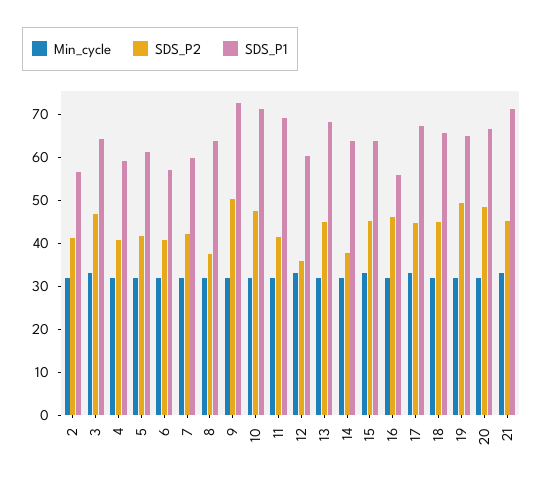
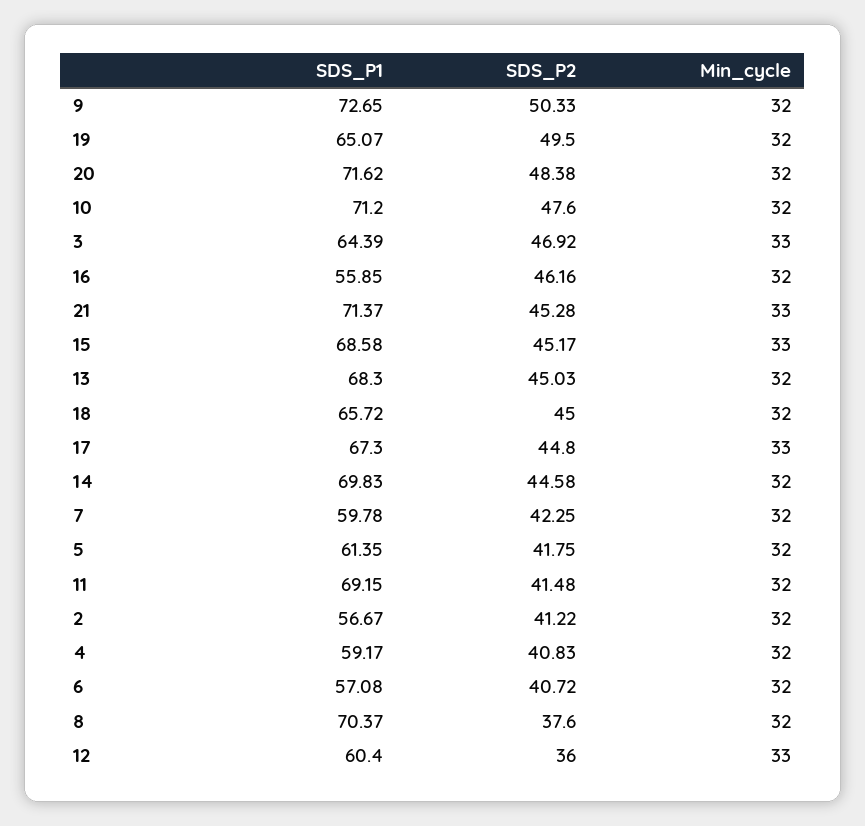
  {
    "Min_cycle": {
      "2": 32,
      "3": 33,
      "4": 32,
      "5": 32,
      "6": 32,
      "7": 32,
      "8": 32,
      "9": 32,
      "10": 32,
      "11": 32,
      "12": 33,
      "13": 32,
      "14": 32,
      "15": 33,
      "16": 32,
      "17": 33,
      "18": 32,
      "19": 32,
      "20": 32,
      "21": 33
    },
    "SDS_P2": {
      "2": 41.22,
      "3": 46.92,
      "4": 40.83,
      "5": 41.75,
      "6": 40.72,
      "7": 42.25,
      "8": 37.6,
      "9": 50.33,
      "10": 47.6,
      "11": 41.48,
      "12": 36,
      "13": 45.03,
-     "14": 38,
+     "14": 44.58,
      "15": 45.17,
      "16": 46.16,
      "17": 44.8,
      "18": 45,
      "19": 49.5,
      "20": 48.38,
      "21": 45.28
    },
    "SDS_P1": {
      "2": 56.67,
      "3": 64.39,
      "4": 59.17,
      "5": 61.35,
      "6": 57.08,
      "7": 59.78,
-     "8": 64,
+     "8": 70.37,
      "9": 72.65,
      "10": 71.2,
      "11": 69.15,
      "12": 60.4,
      "13": 68.3,
-     "14": 64,
+     "14": 69.83,
-     "15": 64,
+     "15": 68.58,
      "16": 55.85,
      "17": 67.3,
      "18": 65.72,
      "19": 65.07,
-     "20": 66,
+     "20": 71.62,
      "21": 71.37
    }
  }

